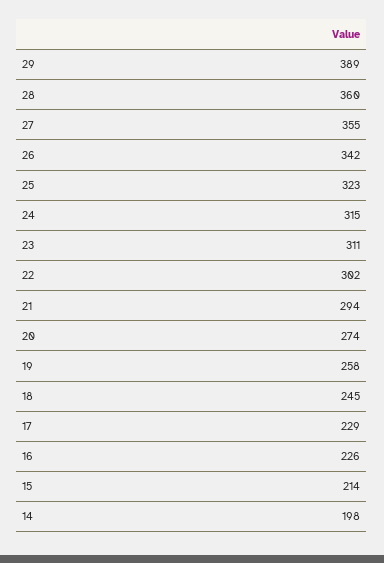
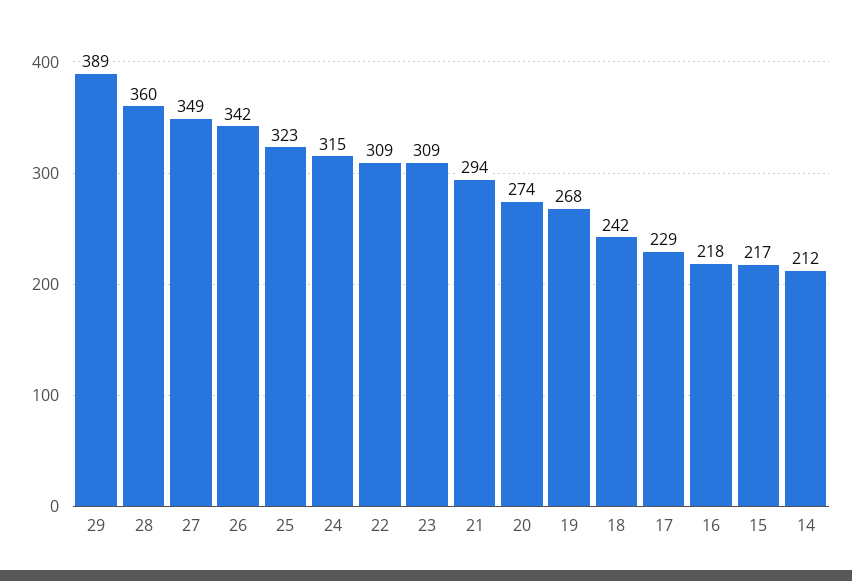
  {
    "29": 389,
    "28": 360,
-   "27": 355,
+   "27": 349,
    "26": 342,
    "25": 323,
    "24": 315,
-   "23": 311,
+   "23": 309,
-   "22": 302,
+   "22": 309,
    "21": 294,
    "20": 274,
-   "19": 258,
+   "19": 268,
-   "18": 245,
+   "18": 242,
    "17": 229,
-   "16": 226,
+   "16": 218,
-   "15": 214,
+   "15": 217,
-   "14": 198
+   "14": 212
  }

